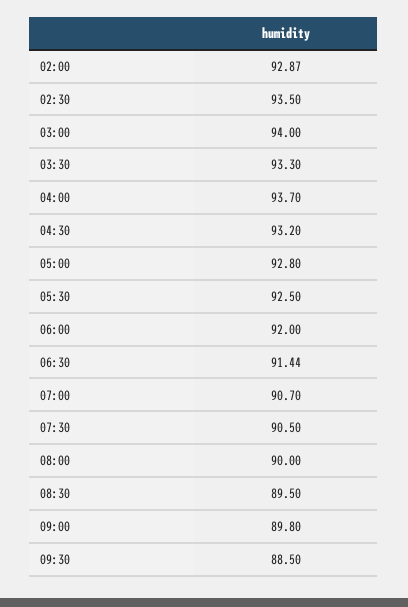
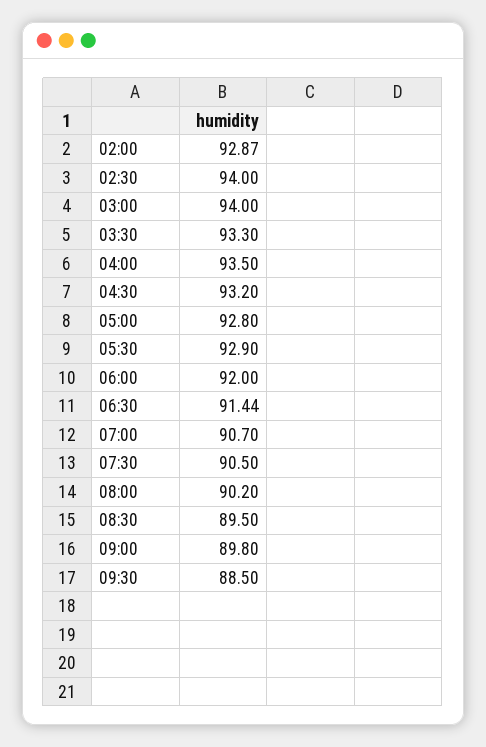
  {
    "02:00": 92.87,
-   "02:30": 93.5,
+   "02:30": 94,
    "03:00": 94,
    "03:30": 93.3,
-   "04:00": 93.7,
+   "04:00": 93.5,
    "04:30": 93.2,
    "05:00": 92.8,
-   "05:30": 92.5,
+   "05:30": 92.9,
    "06:00": 92,
    "06:30": 91.44,
    "07:00": 90.7,
    "07:30": 90.5,
-   "08:00": 90,
+   "08:00": 90.2,
    "08:30": 89.5,
    "09:00": 89.8,
    "09:30": 88.5
  }

